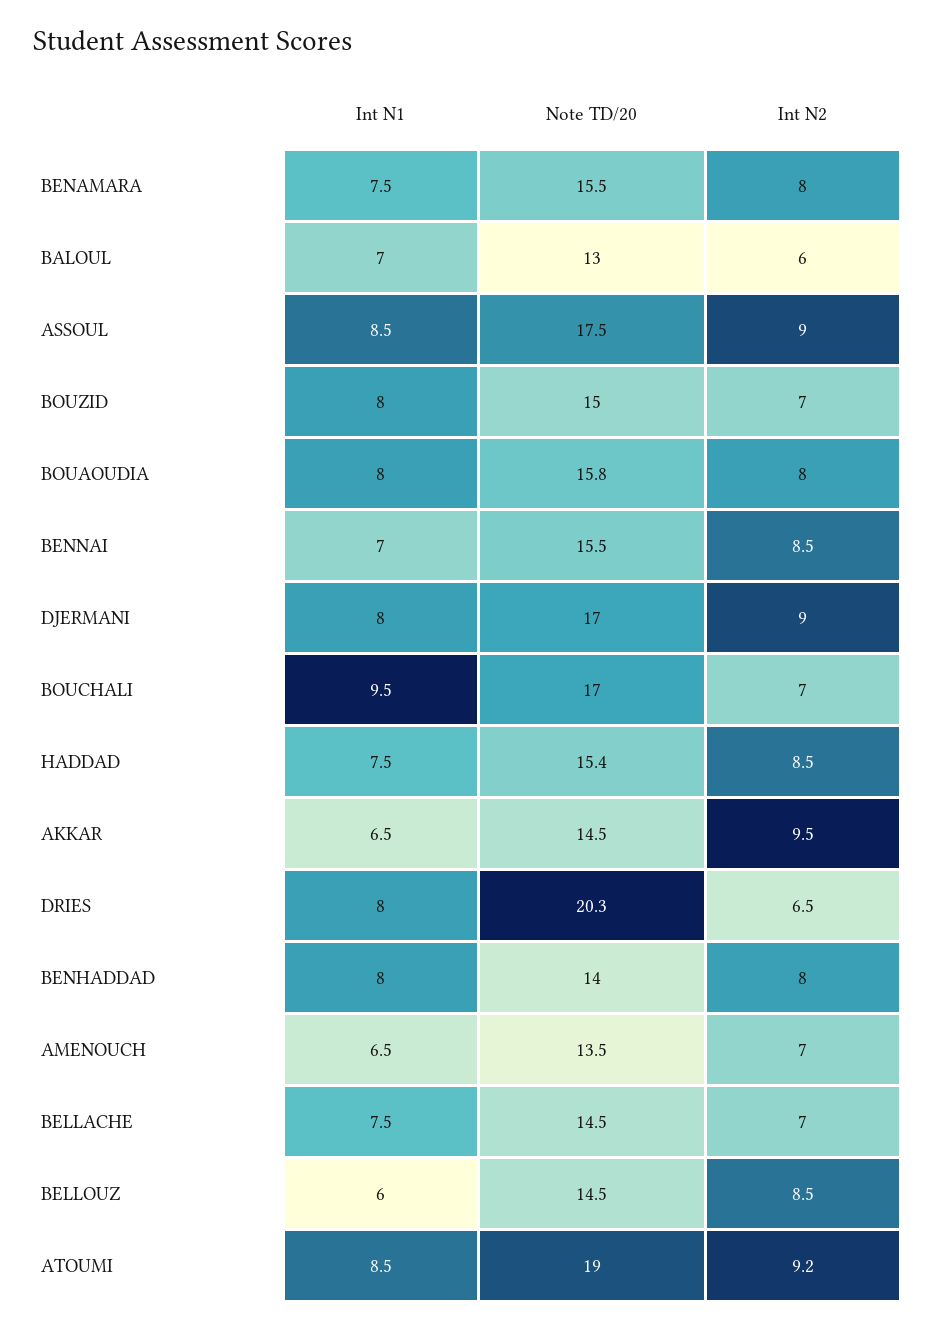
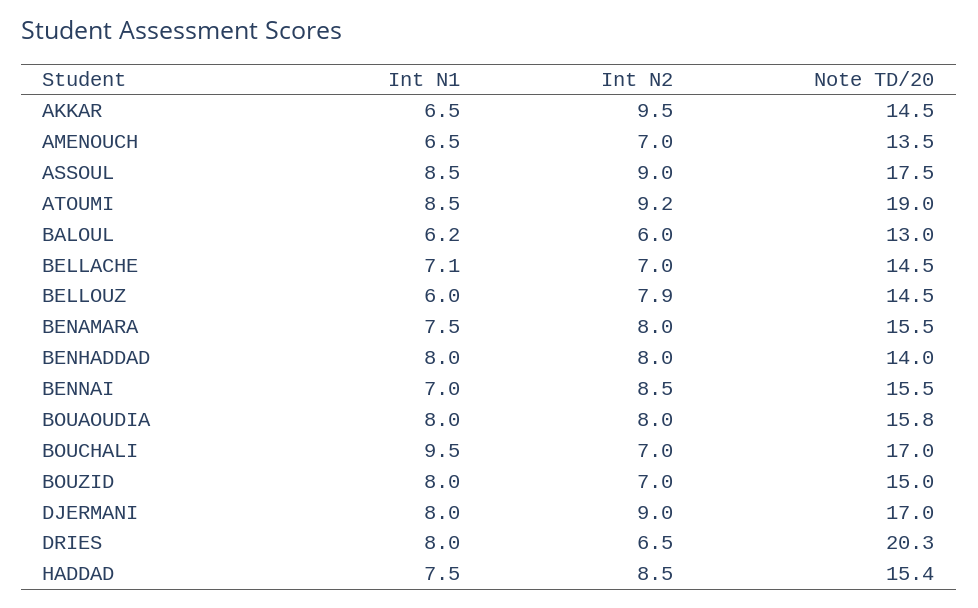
  {
    "Int N1": {
      "BENAMARA": 7.5,
-     "BALOUL": 7,
+     "BALOUL": 6.2,
      "ASSOUL": 8.5,
      "BOUZID": 8,
      "BOUAOUDIA": 8,
      "BENNAI": 7,
      "DJERMANI": 8,
      "BOUCHALI": 9.5,
      "HADDAD": 7.5,
      "AKKAR": 6.5,
      "DRIES": 8,
      "BENHADDAD": 8,
      "AMENOUCH": 6.5,
-     "BELLACHE": 7.5,
+     "BELLACHE": 7.1,
      "BELLOUZ": 6,
      "ATOUMI": 8.5
    },
    "Note TD/20": {
      "BENAMARA": 15.5,
      "BALOUL": 13,
      "ASSOUL": 17.5,
      "BOUZID": 15,
      "BOUAOUDIA": 15.8,
      "BENNAI": 15.5,
      "DJERMANI": 17,
      "BOUCHALI": 17,
      "HADDAD": 15.4,
      "AKKAR": 14.5,
      "DRIES": 20.3,
      "BENHADDAD": 14,
      "AMENOUCH": 13.5,
      "BELLACHE": 14.5,
      "BELLOUZ": 14.5,
      "ATOUMI": 19
    },
    "Int N2": {
      "BENAMARA": 8,
      "BALOUL": 6,
      "ASSOUL": 9,
      "BOUZID": 7,
      "BOUAOUDIA": 8,
      "BENNAI": 8.5,
      "DJERMANI": 9,
      "BOUCHALI": 7,
      "HADDAD": 8.5,
      "AKKAR": 9.5,
      "DRIES": 6.5,
      "BENHADDAD": 8,
      "AMENOUCH": 7,
      "BELLACHE": 7,
-     "BELLOUZ": 8.5,
+     "BELLOUZ": 7.9,
      "ATOUMI": 9.2
    }
  }

